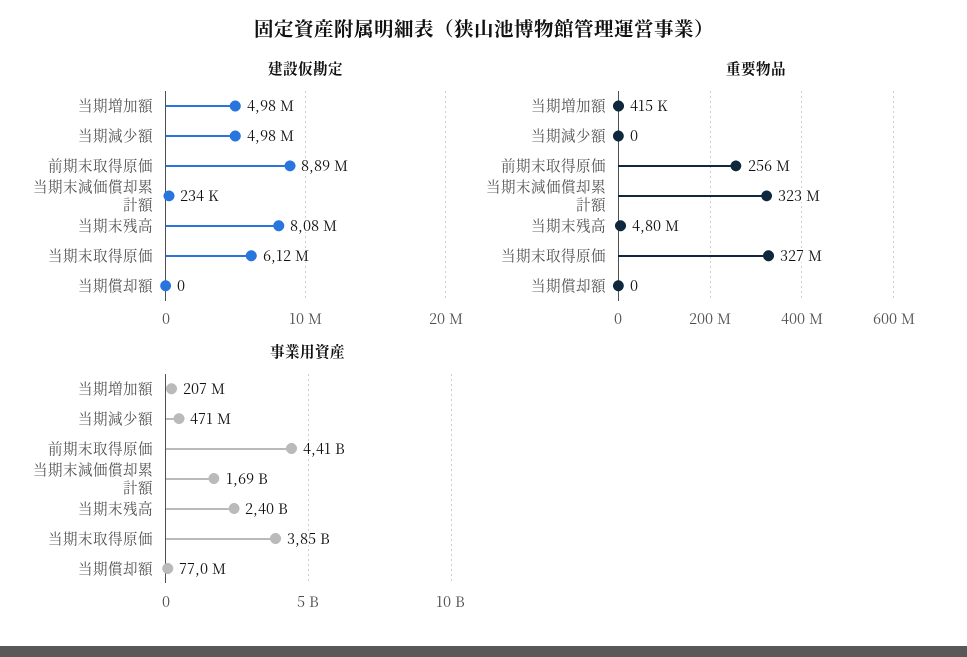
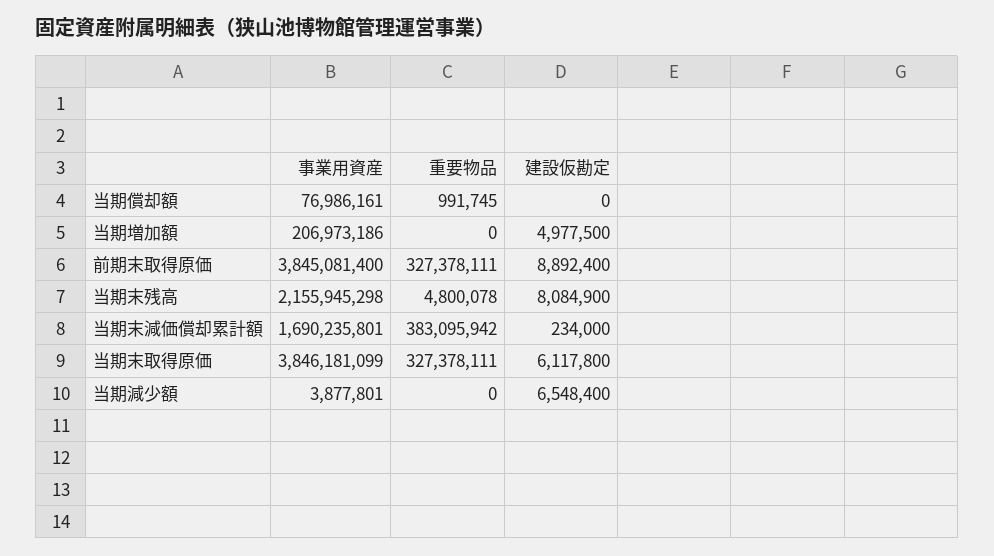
  {
    "建設仮勘定": {
      "当期増加額": 4977500,
-     "当期減少額": 4980000,
+     "当期減少額": 6548400,
      "前期末取得原価": 8892400,
      "当期末減価償却累計額": 234000,
      "当期末残高": 8084900,
      "当期末取得原価": 6117800,
      "当期償却額": 0
    },
    "重要物品": {
-     "当期増加額": 415000,
+     "当期増加額": 0,
      "当期減少額": 0,
-     "前期末取得原価": 256000000,
+     "前期末取得原価": 327378111,
-     "当期末減価償却累計額": 323000000,
+     "当期末減価償却累計額": 383095942,
      "当期末残高": 4800078,
      "当期末取得原価": 327378111,
-     "当期償却額": 0
+     "当期償却額": 991745
    },
    "事業用資産": {
      "当期増加額": 206973186,
-     "当期減少額": 471000000,
+     "当期減少額": 3877801,
-     "前期末取得原価": 4410000000,
+     "前期末取得原価": 3845081400,
      "当期末減価償却累計額": 1690235801,
-     "当期末残高": 2400000000,
+     "当期末残高": 2155945298,
      "当期末取得原価": 3846181099,
      "当期償却額": 76986161
    }
  }

